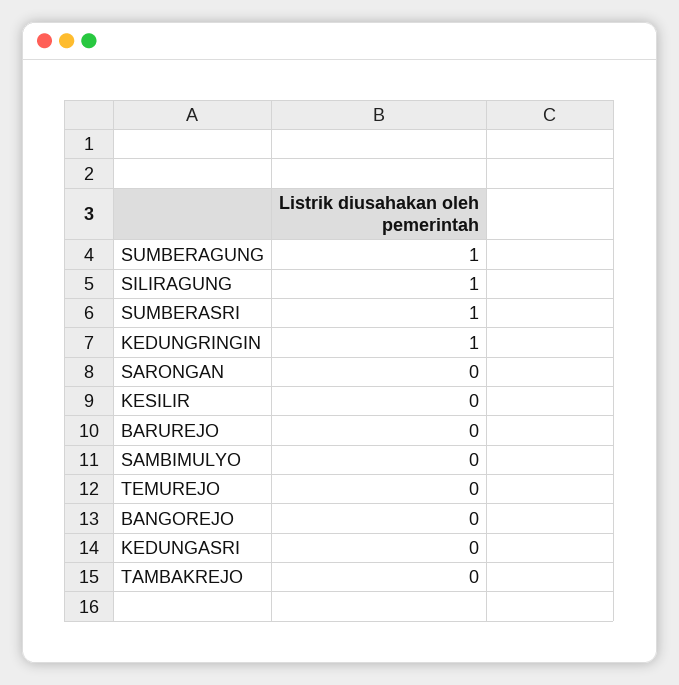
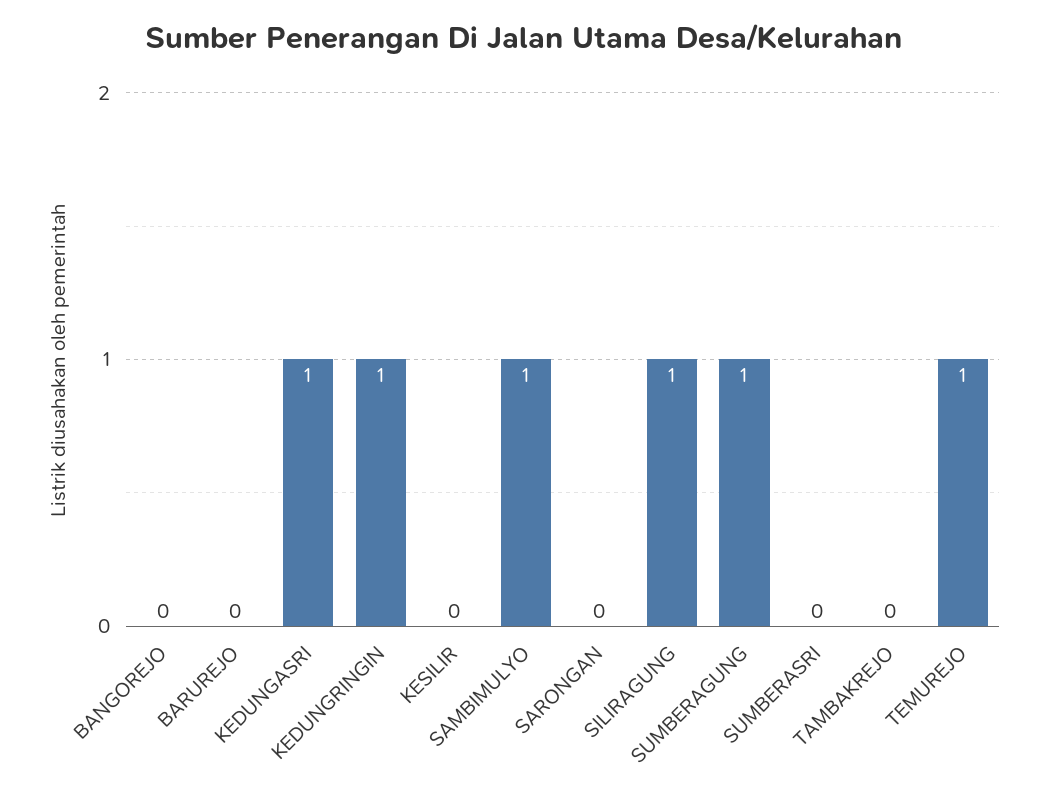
  {
    "SUMBERAGUNG": 1,
    "SILIRAGUNG": 1,
-   "SUMBERASRI": 1,
+   "SUMBERASRI": 0,
    "KEDUNGRINGIN": 1,
    "SARONGAN": 0,
    "KESILIR": 0,
    "BARUREJO": 0,
-   "SAMBIMULYO": 0,
+   "SAMBIMULYO": 1,
-   "TEMUREJO": 0,
+   "TEMUREJO": 1,
    "BANGOREJO": 0,
-   "KEDUNGASRI": 0,
+   "KEDUNGASRI": 1,
    "TAMBAKREJO": 0
  }

